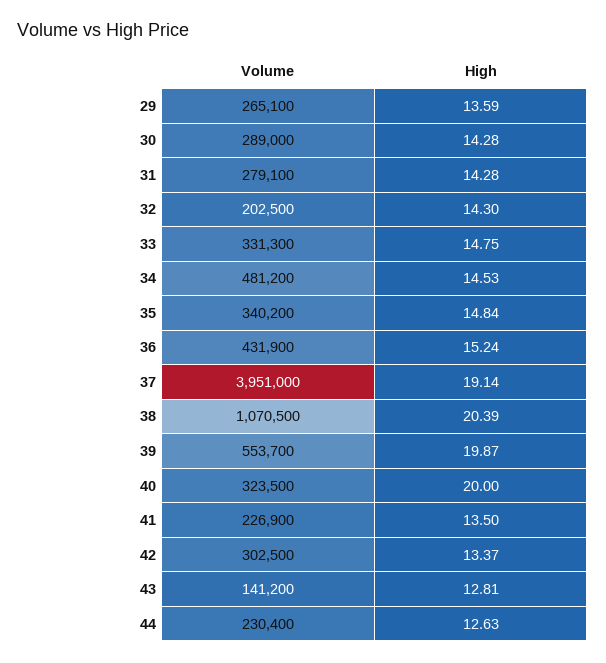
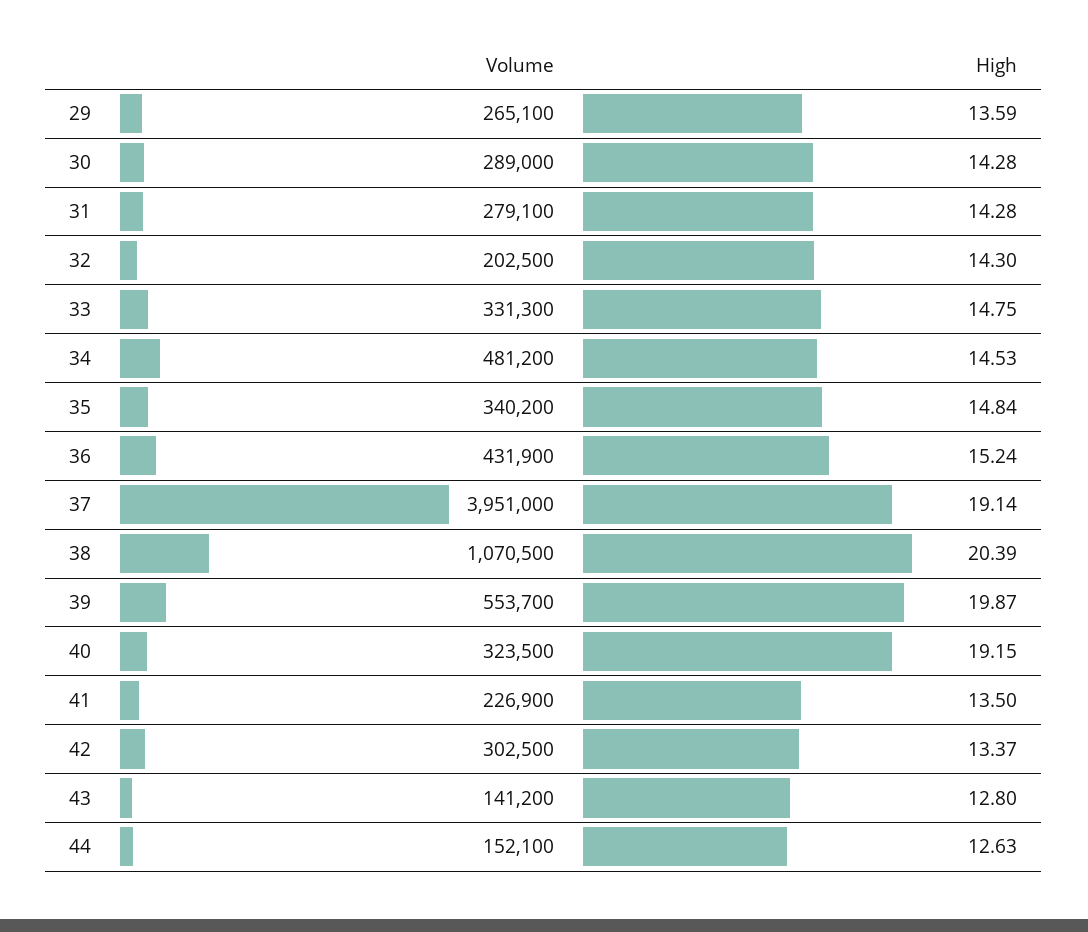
  {
    "Volume": {
      "29": 265100,
      "30": 289000,
      "31": 279100,
      "32": 202500,
      "33": 331300,
      "34": 481200,
      "35": 340200,
      "36": 431900,
      "37": 3951000,
      "38": 1070500,
      "39": 553700,
      "40": 323500,
      "41": 226900,
      "42": 302500,
      "43": 141200,
-     "44": 230400
+     "44": 152100
    },
    "High": {
      "29": 13.59,
      "30": 14.28,
      "31": 14.28,
      "32": 14.3,
      "33": 14.75,
      "34": 14.53,
      "35": 14.84,
      "36": 15.24,
      "37": 19.14,
      "38": 20.39,
      "39": 19.87,
-     "40": 20,
+     "40": 19.15,
      "41": 13.5,
      "42": 13.37,
-     "43": 12.81,
+     "43": 12.8,
      "44": 12.63
    }
  }

